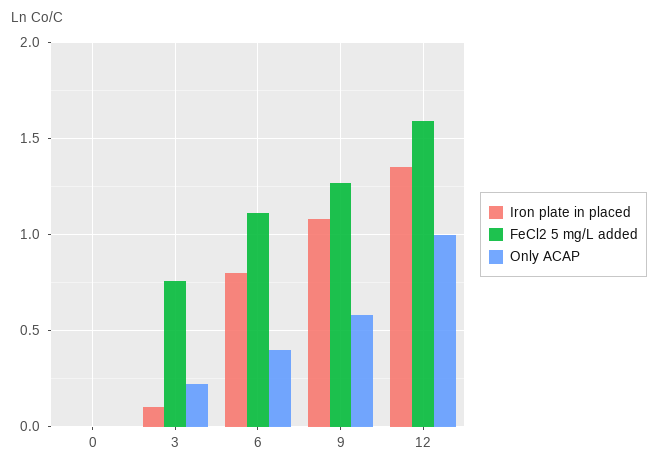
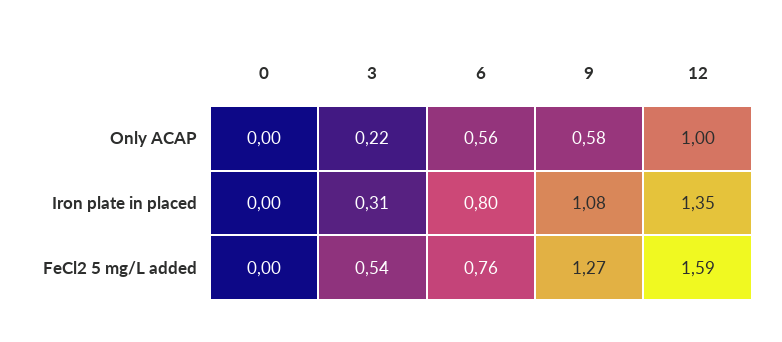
  {
    "Iron plate in placed": {
      "0": 0,
-     "3": 0.1,
+     "3": 0.31,
      "6": 0.8,
      "9": 1.08,
      "12": 1.35
    },
    "FeCl2 5 mg/L added": {
      "0": 0,
-     "3": 0.75,
+     "3": 0.54,
-     "6": 1.1,
+     "6": 0.76,
      "9": 1.27,
      "12": 1.59
    },
    "Only ACAP": {
      "0": 0,
      "3": 0.22,
-     "6": 0.4,
+     "6": 0.56,
      "9": 0.58,
      "12": 1
    }
  }

